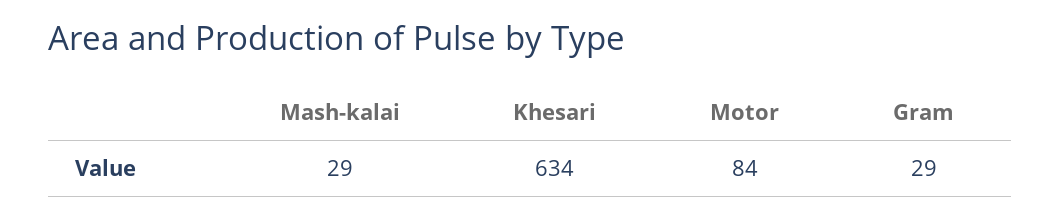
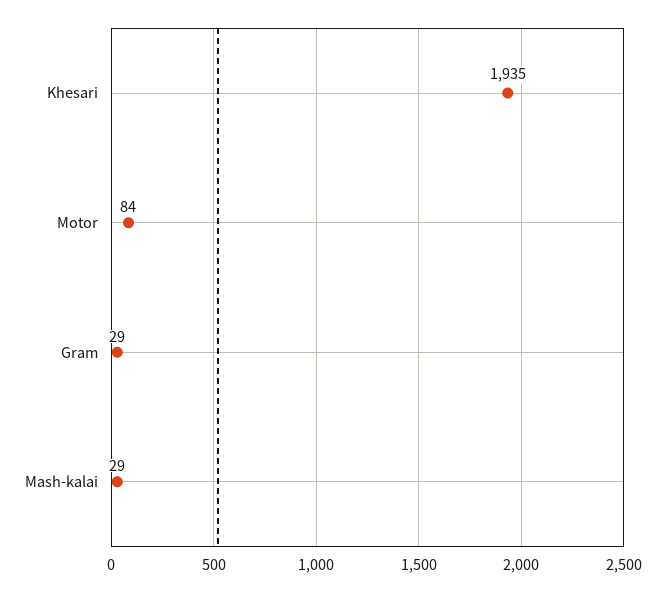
  {
    "Mash-kalai": 29,
-   "Khesari": 634,
+   "Khesari": 1935,
    "Motor": 84,
    "Gram": 29
  }

